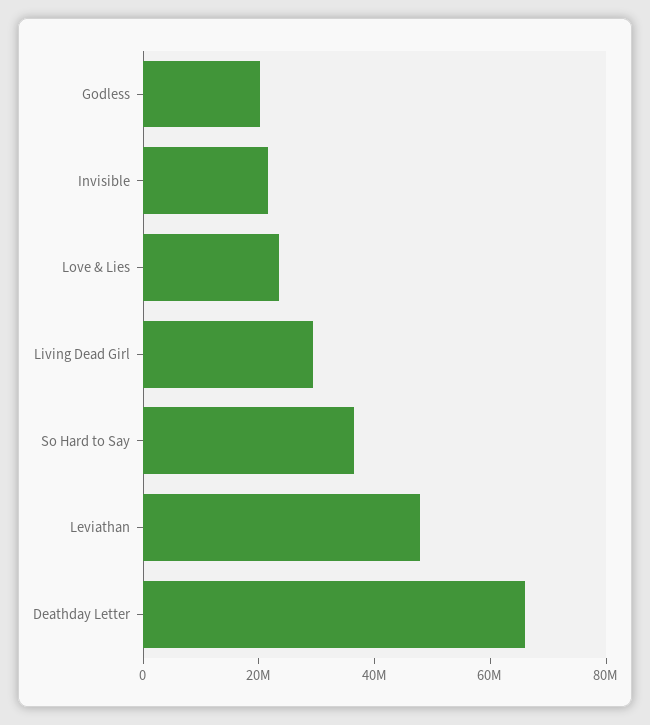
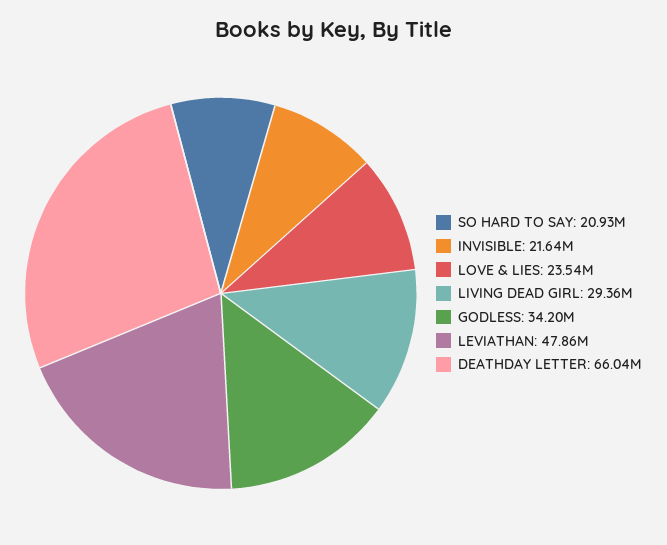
  {
-   "Godless": 20000000,
+   "Godless": 34200000,
    "Invisible": 21640000,
    "Love & Lies": 23540000,
    "Living Dead Girl": 29360000,
-   "So Hard to Say": 35000000,
+   "So Hard to Say": 20930000,
    "Leviathan": 47860000,
    "Deathday Letter": 66040000
  }

